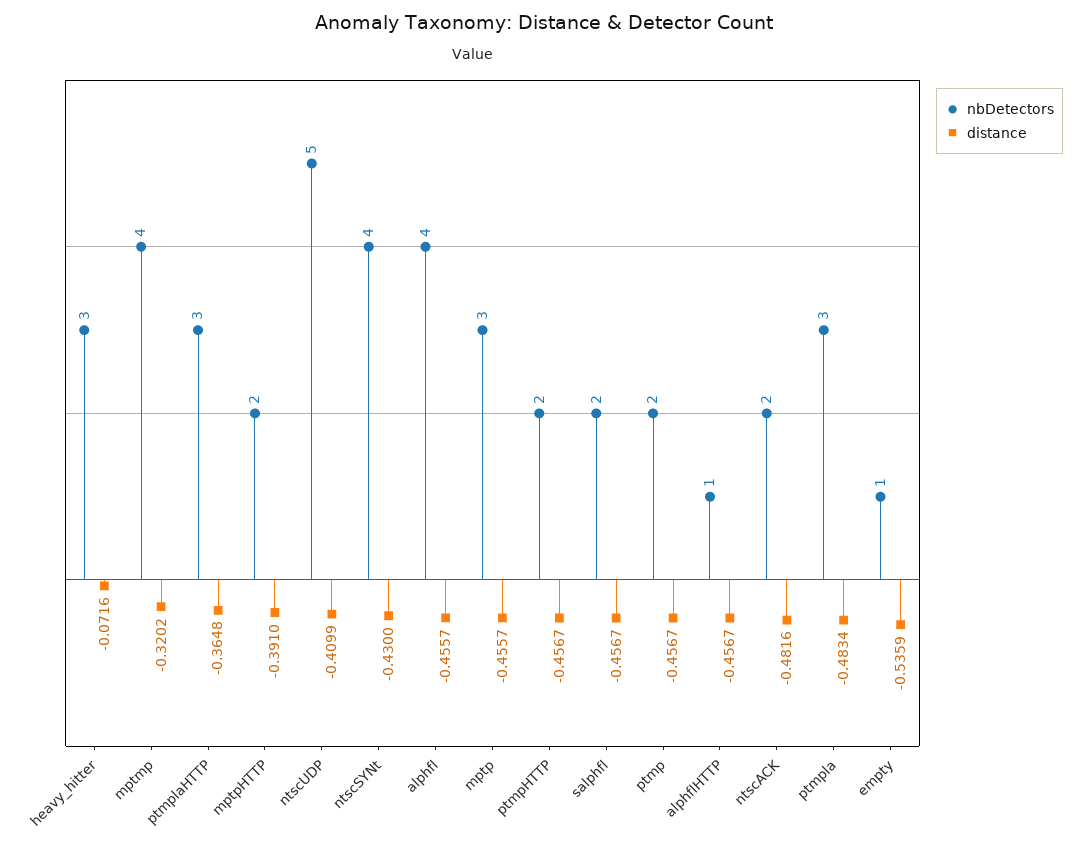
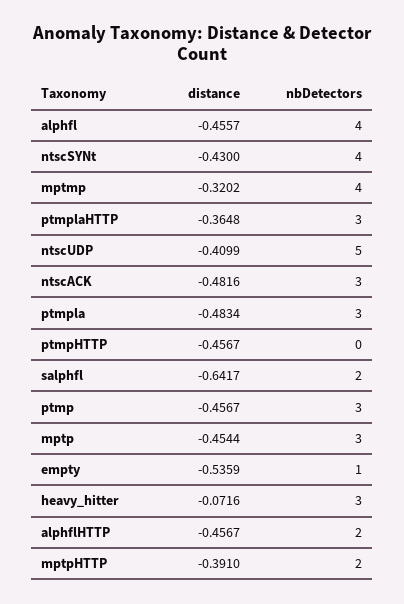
  {
    "nbDetectors": {
      "heavy_hitter": 3,
      "mptmp": 4,
      "ptmplaHTTP": 3,
      "mptpHTTP": 2,
      "ntscUDP": 5,
      "ntscSYNt": 4,
      "alphfl": 4,
      "mptp": 3,
-     "ptmpHTTP": 2,
+     "ptmpHTTP": 0,
      "salphfl": 2,
-     "ptmp": 2,
+     "ptmp": 3,
-     "alphflHTTP": 1,
+     "alphflHTTP": 2,
-     "ntscACK": 2,
+     "ntscACK": 3,
      "ptmpla": 3,
      "empty": 1
    },
    "distance": {
      "heavy_hitter": -0.0716,
      "mptmp": -0.3202,
      "ptmplaHTTP": -0.3648,
      "mptpHTTP": -0.391,
      "ntscUDP": -0.4099,
      "ntscSYNt": -0.43,
      "alphfl": -0.4557,
-     "mptp": -0.4557,
+     "mptp": -0.4544,
      "ptmpHTTP": -0.4567,
-     "salphfl": -0.4567,
+     "salphfl": -0.6417,
      "ptmp": -0.4567,
      "alphflHTTP": -0.4567,
      "ntscACK": -0.4816,
      "ptmpla": -0.4834,
      "empty": -0.5359
    }
  }

